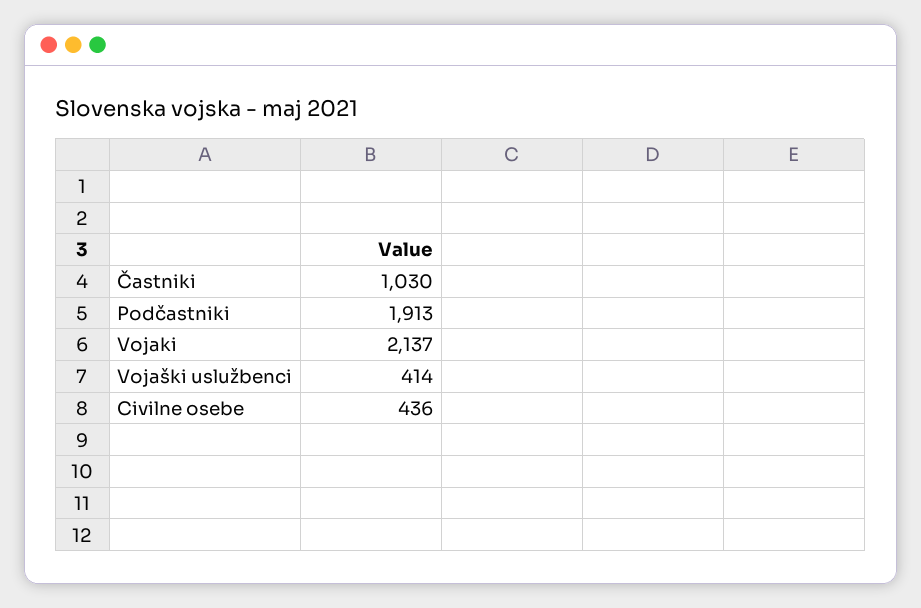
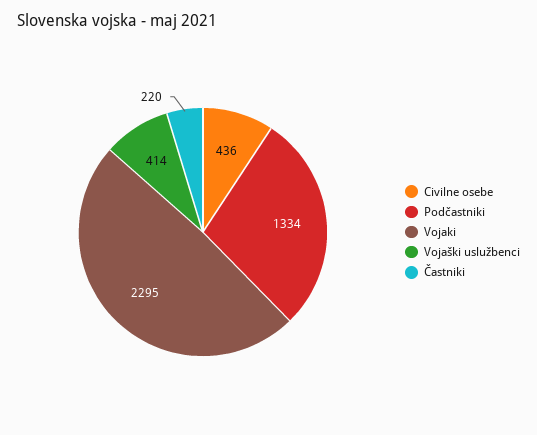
  {
-   "Častniki": 1030,
+   "Častniki": 220,
-   "Podčastniki": 1913,
+   "Podčastniki": 1334,
-   "Vojaki": 2137,
+   "Vojaki": 2295,
    "Vojaški uslužbenci": 414,
    "Civilne osebe": 436
  }

